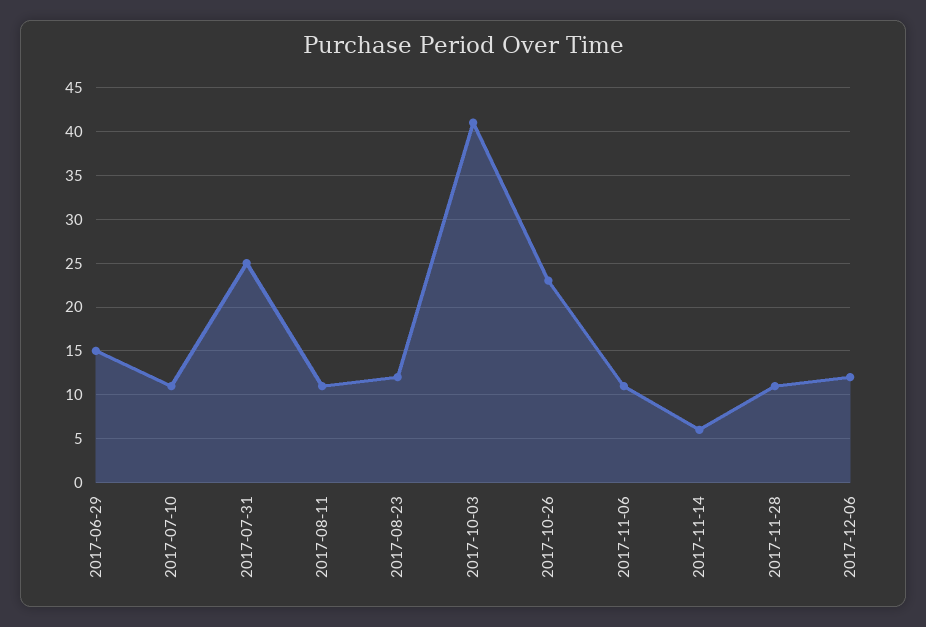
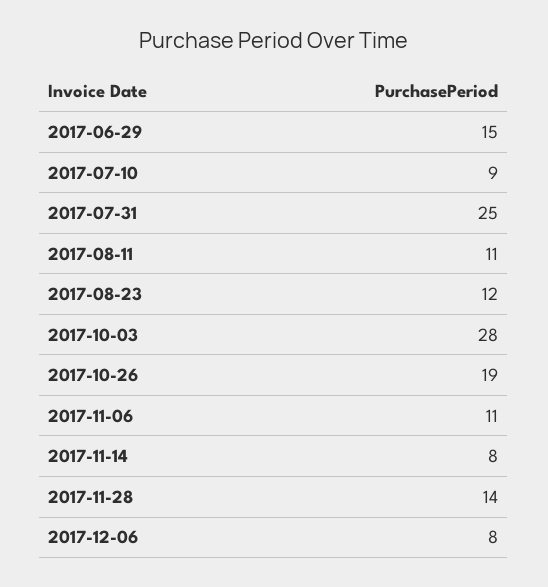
  {
    "2017-06-29": 15,
-   "2017-07-10": 11,
+   "2017-07-10": 9,
    "2017-07-31": 25,
    "2017-08-11": 11,
    "2017-08-23": 12,
-   "2017-10-03": 41,
+   "2017-10-03": 28,
-   "2017-10-26": 23,
+   "2017-10-26": 19,
    "2017-11-06": 11,
-   "2017-11-14": 6,
+   "2017-11-14": 8,
-   "2017-11-28": 11,
+   "2017-11-28": 14,
-   "2017-12-06": 12
+   "2017-12-06": 8
  }

